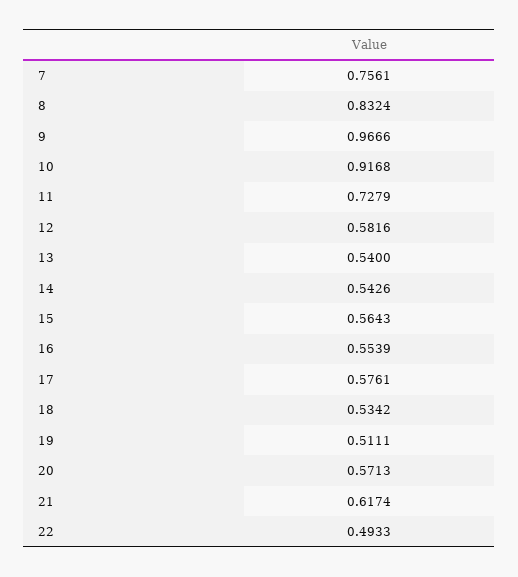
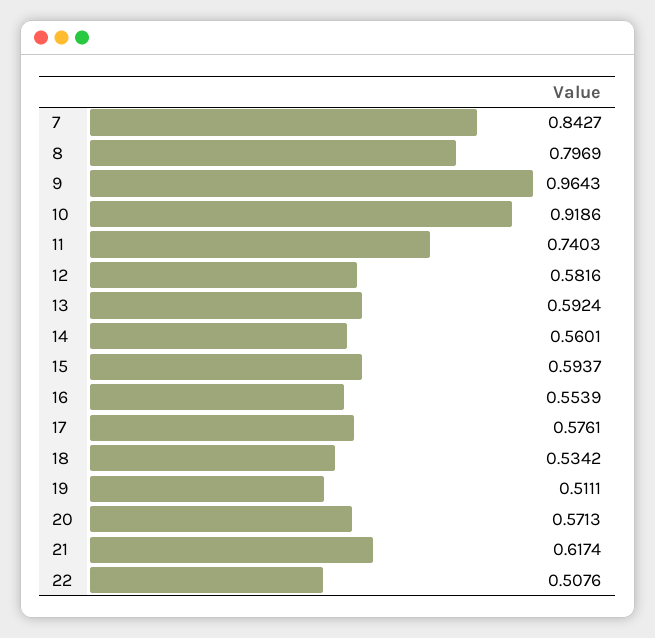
  {
-   "7": 0.7561,
+   "7": 0.8427,
-   "8": 0.8324,
+   "8": 0.7969,
-   "9": 0.9666,
+   "9": 0.9643,
-   "10": 0.9168,
+   "10": 0.9186,
-   "11": 0.7279,
+   "11": 0.7403,
    "12": 0.5816,
-   "13": 0.54,
+   "13": 0.5924,
-   "14": 0.5426,
+   "14": 0.5601,
-   "15": 0.5643,
+   "15": 0.5937,
    "16": 0.5539,
    "17": 0.5761,
    "18": 0.5342,
    "19": 0.5111,
    "20": 0.5713,
    "21": 0.6174,
-   "22": 0.4933
+   "22": 0.5076
  }

